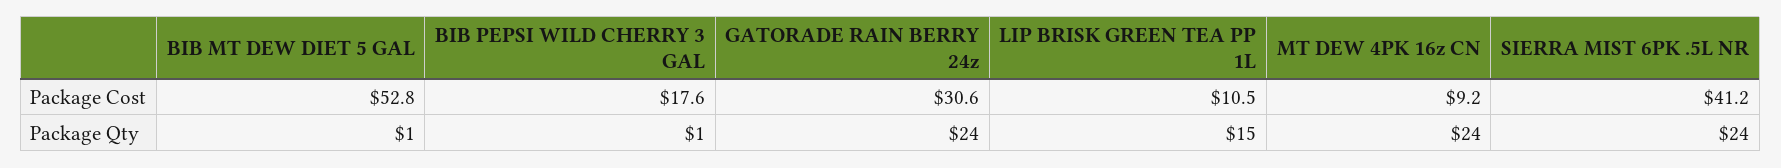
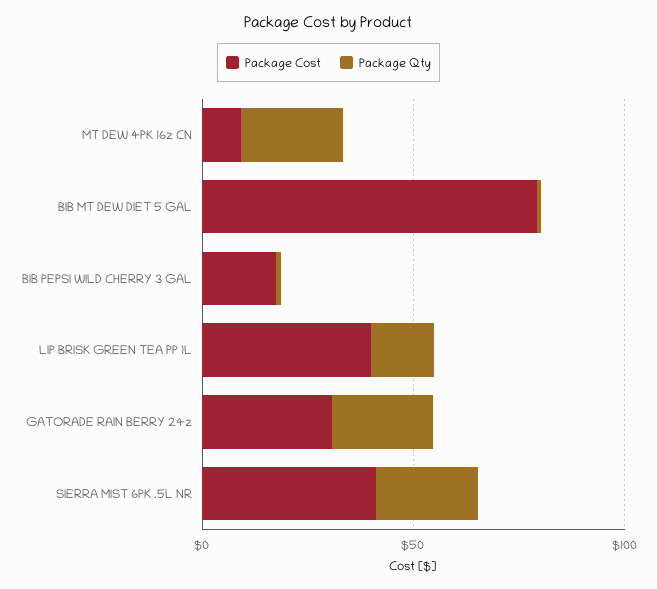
  {
    "Package Cost": {
-     "BIB MT DEW DIET 5 GAL": 52.8,
+     "BIB MT DEW DIET 5 GAL": 80,
      "BIB PEPSI WILD CHERRY 3 GAL": 17.6,
      "GATORADE RAIN BERRY 24z": 30.6,
-     "LIP BRISK GREEN TEA PP 1L": 10.5,
+     "LIP BRISK GREEN TEA PP 1L": 40,
      "MT DEW 4PK 16z CN": 9.2,
      "SIERRA MIST 6PK .5L NR": 41.2
    },
    "Package Qty": {
      "BIB MT DEW DIET 5 GAL": 1,
      "BIB PEPSI WILD CHERRY 3 GAL": 1,
      "GATORADE RAIN BERRY 24z": 24,
      "LIP BRISK GREEN TEA PP 1L": 15,
      "MT DEW 4PK 16z CN": 24,
      "SIERRA MIST 6PK .5L NR": 24
    }
  }

